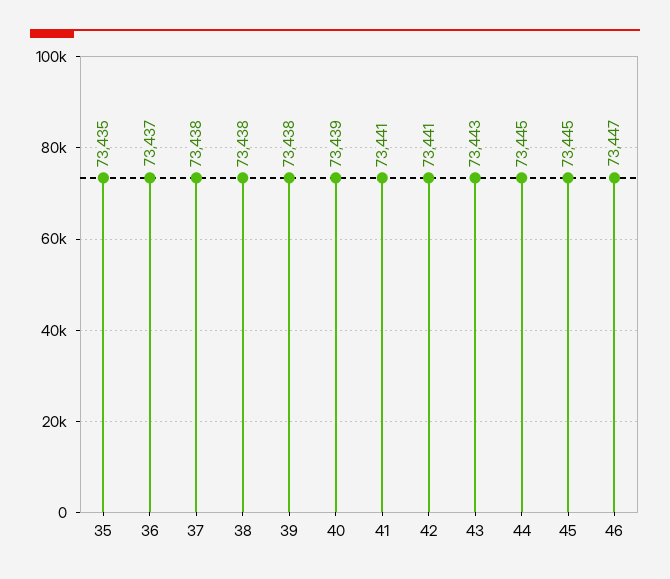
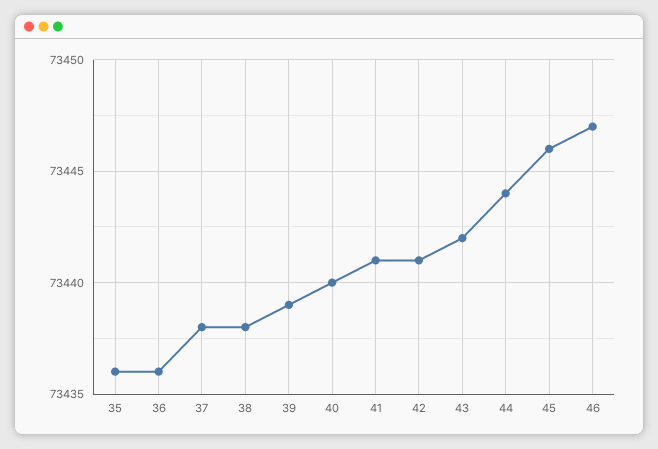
  {
-   "35": 73435,
+   "35": 73436,
-   "36": 73437,
+   "36": 73436,
    "37": 73438,
    "38": 73438,
-   "39": 73438,
+   "39": 73439,
-   "40": 73439,
+   "40": 73440,
    "41": 73441,
    "42": 73441,
-   "43": 73443,
+   "43": 73442,
-   "44": 73445,
+   "44": 73444,
-   "45": 73445,
+   "45": 73446,
    "46": 73447
  }

